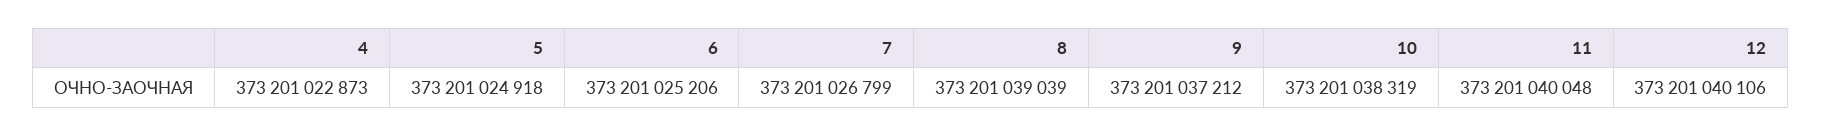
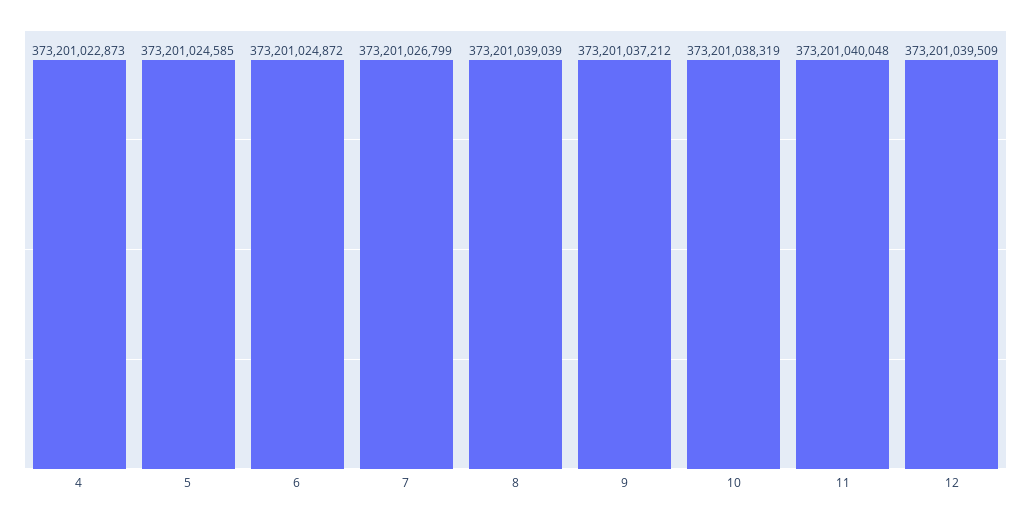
  {
    "4": 373201022873,
-   "5": 373201024918,
+   "5": 373201024585,
-   "6": 373201025206,
+   "6": 373201024872,
    "7": 373201026799,
    "8": 373201039039,
    "9": 373201037212,
    "10": 373201038319,
    "11": 373201040048,
-   "12": 373201040106
+   "12": 373201039509
  }

